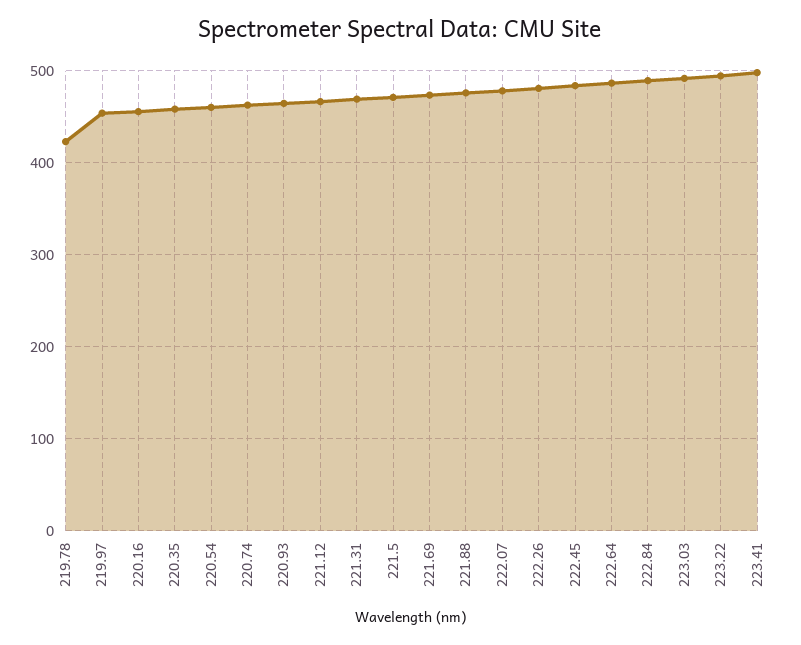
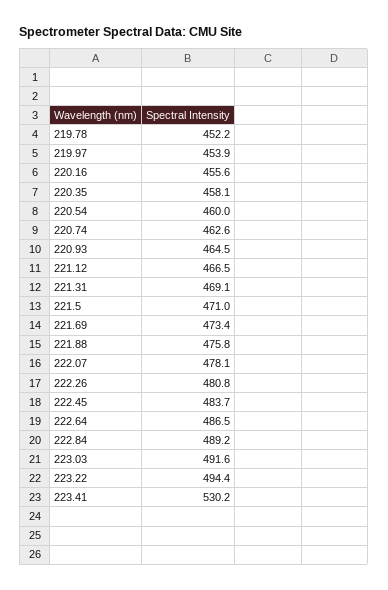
  {
-   "219.78": 420,
+   "219.78": 452.2,
    "219.97": 453.9,
    "220.16": 455.6,
    "220.35": 458.1,
    "220.54": 460,
    "220.74": 462.6,
    "220.93": 464.5,
    "221.12": 466.5,
    "221.31": 469.1,
    "221.5": 471,
    "221.69": 473.4,
    "221.88": 475.8,
    "222.07": 478.1,
    "222.26": 480.8,
    "222.45": 483.7,
    "222.64": 486.5,
    "222.84": 489.2,
    "223.03": 491.6,
    "223.22": 494.4,
-   "223.41": 500
+   "223.41": 530.2
  }

